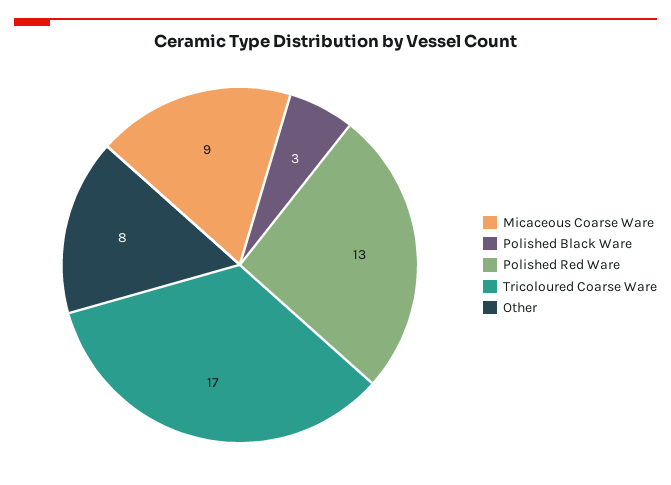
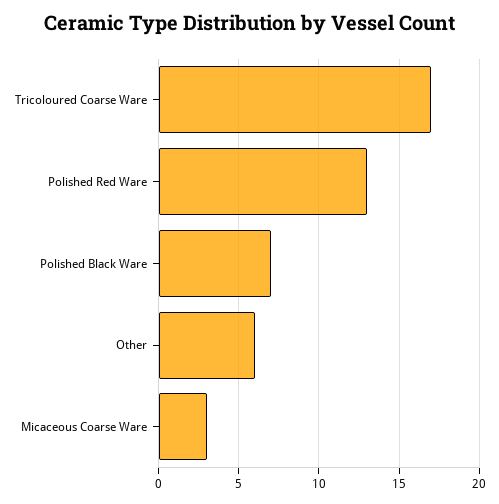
  {
-   "Micaceous Coarse Ware": 9,
+   "Micaceous Coarse Ware": 3,
-   "Polished Black Ware": 3,
+   "Polished Black Ware": 7,
    "Polished Red Ware": 13,
    "Tricoloured Coarse Ware": 17,
-   "Other": 8
+   "Other": 6
  }

